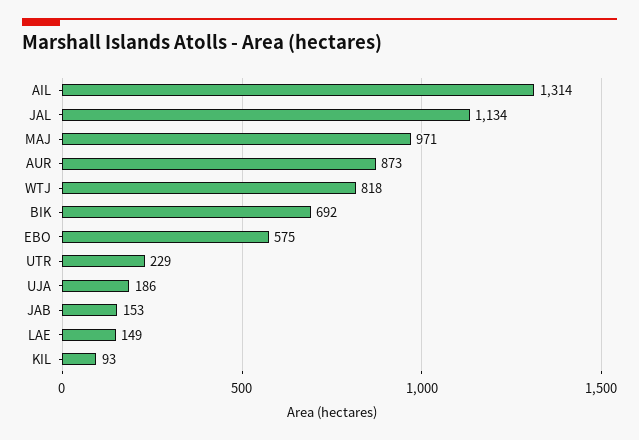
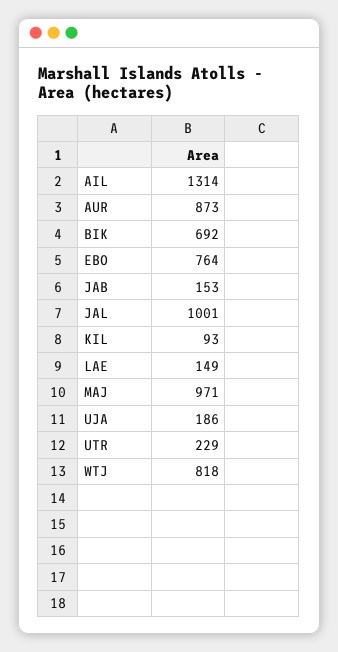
  {
    "AIL": 1314,
-   "JAL": 1134,
+   "JAL": 1001,
    "MAJ": 971,
    "AUR": 873,
    "WTJ": 818,
    "BIK": 692,
-   "EBO": 575,
+   "EBO": 764,
    "UTR": 229,
    "UJA": 186,
    "JAB": 153,
    "LAE": 149,
    "KIL": 93
  }

